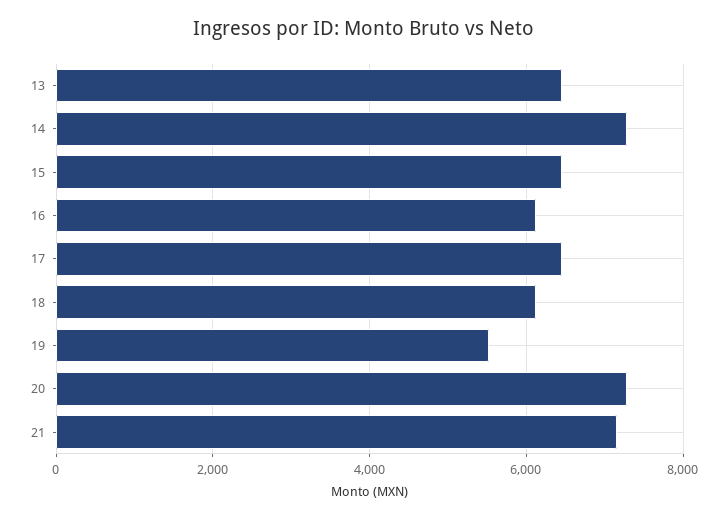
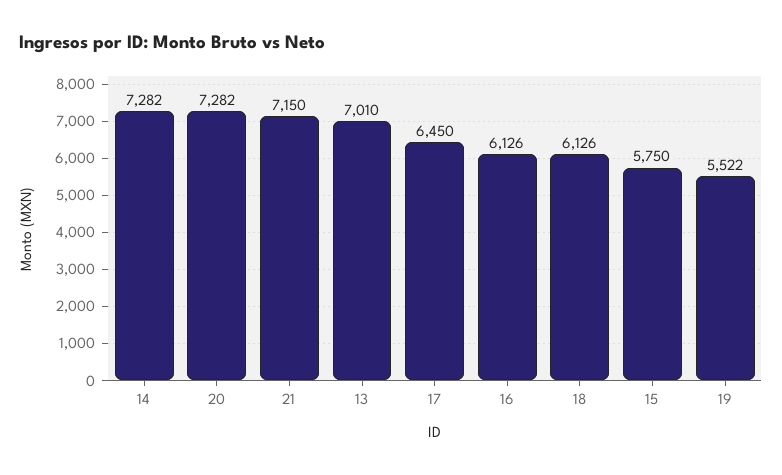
  {
-   "13": 6400,
+   "13": 7010,
    "14": 7282,
-   "15": 6400,
+   "15": 5750,
    "16": 6126,
    "17": 6450,
    "18": 6126,
    "19": 5522,
    "20": 7282,
    "21": 7150
  }

